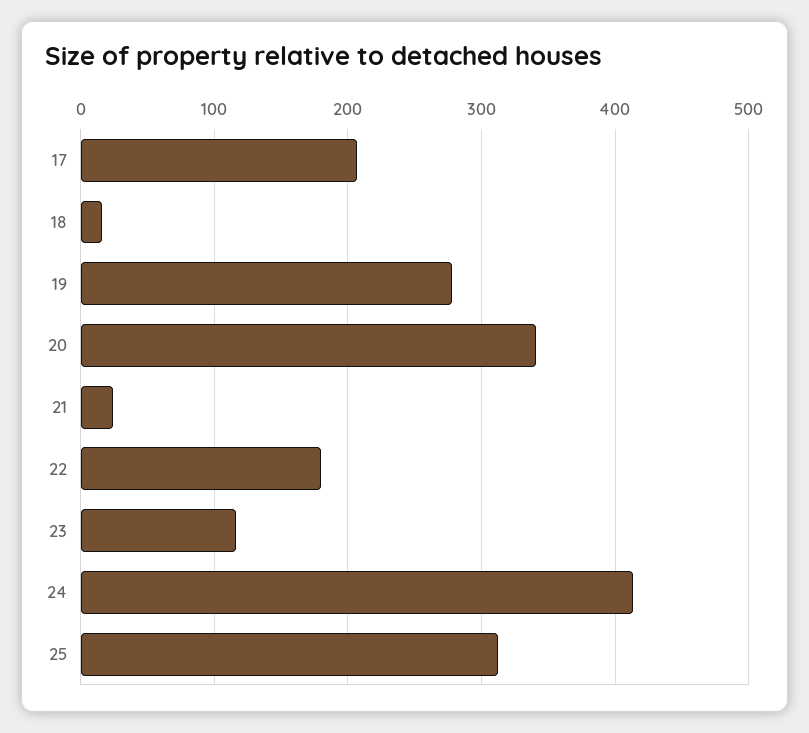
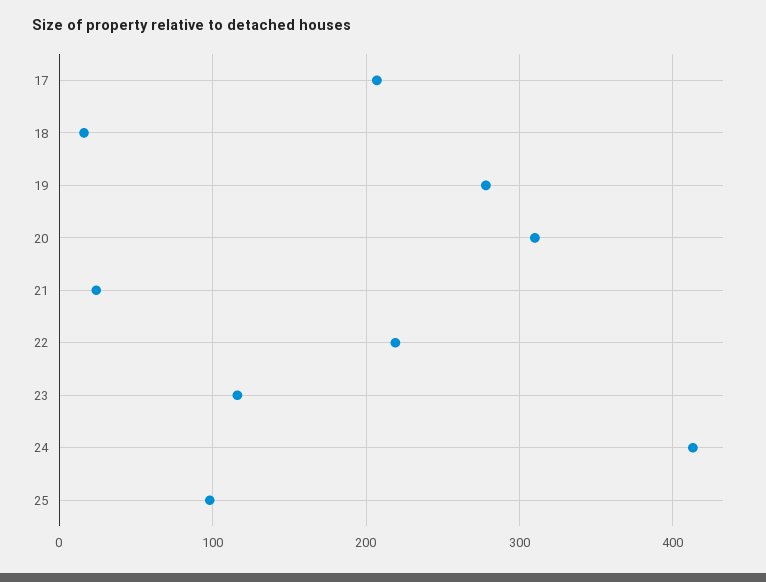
  {
    "17": 210,
    "18": 20,
    "19": 280,
-   "20": 340,
+   "20": 310,
    "21": 20,
-   "22": 180,
+   "22": 220,
    "23": 120,
    "24": 410,
-   "25": 310
+   "25": 100
  }

